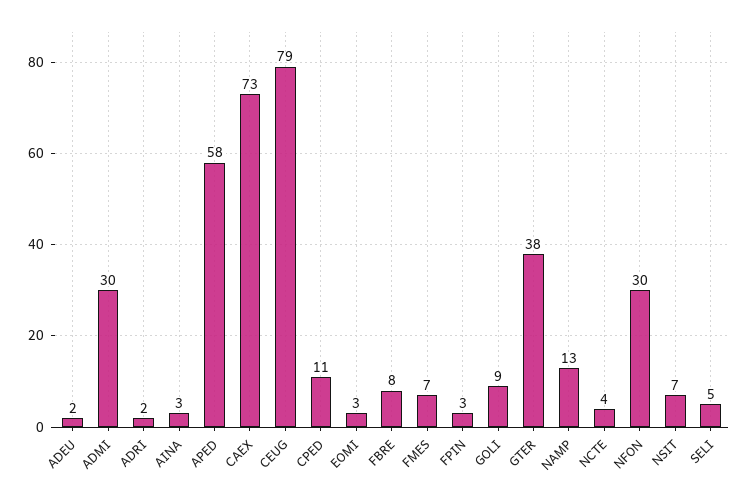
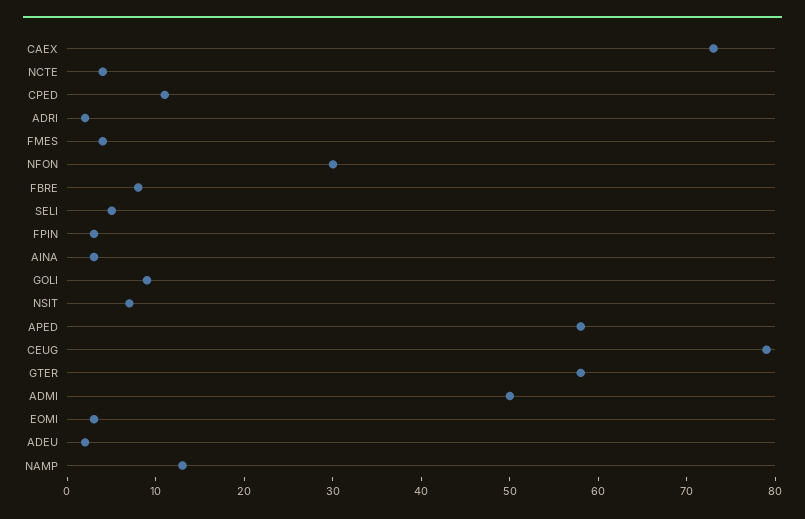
  {
    "ADEU": 2,
-   "ADMI": 30,
+   "ADMI": 50,
    "ADRI": 2,
    "AINA": 3,
    "APED": 58,
    "CAEX": 73,
    "CEUG": 79,
    "CPED": 11,
    "EOMI": 3,
    "FBRE": 8,
-   "FMES": 7,
+   "FMES": 4,
    "FPIN": 3,
    "GOLI": 9,
-   "GTER": 38,
+   "GTER": 58,
    "NAMP": 13,
    "NCTE": 4,
    "NFON": 30,
    "NSIT": 7,
    "SELI": 5
  }

